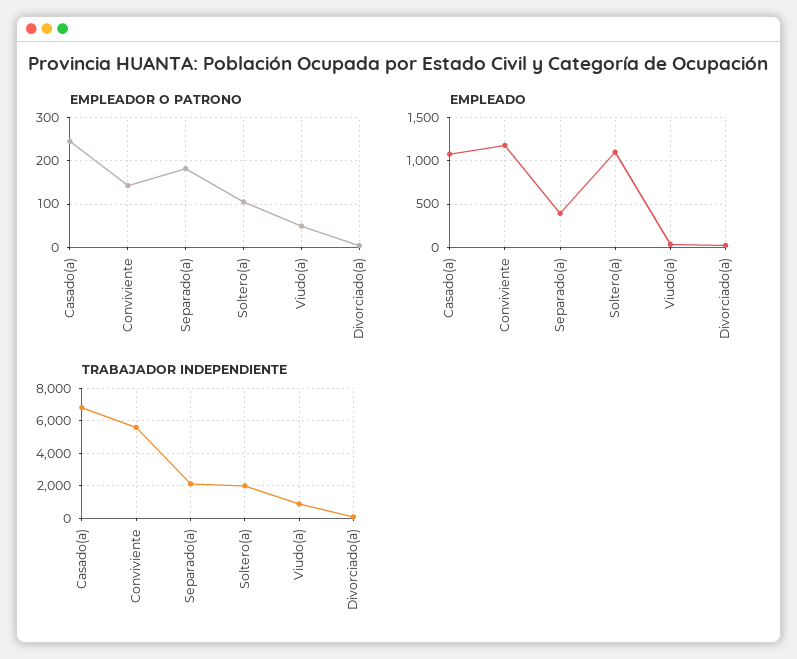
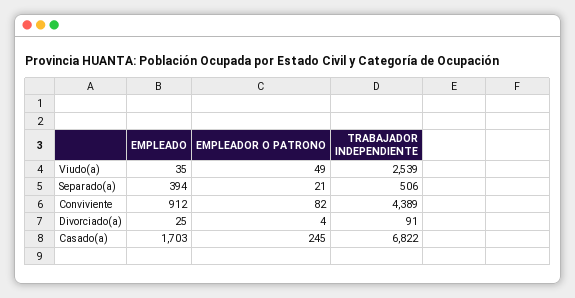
  {
    "EMPLEADOR O PATRONO": {
      "Casado(a)": 245,
-     "Conviviente": 140,
+     "Conviviente": 82,
-     "Separado(a)": 180,
+     "Separado(a)": 21,
-     "Soltero(a)": 100,
      "Viudo(a)": 49,
      "Divorciado(a)": 4
    },
    "EMPLEADO": {
-     "Casado(a)": 1100,
+     "Casado(a)": 1703,
-     "Conviviente": 1200,
+     "Conviviente": 912,
      "Separado(a)": 394,
-     "Soltero(a)": 1100,
      "Viudo(a)": 35,
      "Divorciado(a)": 25
    },
    "TRABAJADOR INDEPENDIENTE": {
      "Casado(a)": 6822,
-     "Conviviente": 5500,
+     "Conviviente": 4389,
-     "Separado(a)": 2000,
+     "Separado(a)": 506,
-     "Soltero(a)": 2000,
-     "Viudo(a)": 1000,
+     "Viudo(a)": 2539,
      "Divorciado(a)": 91
    }
  }

